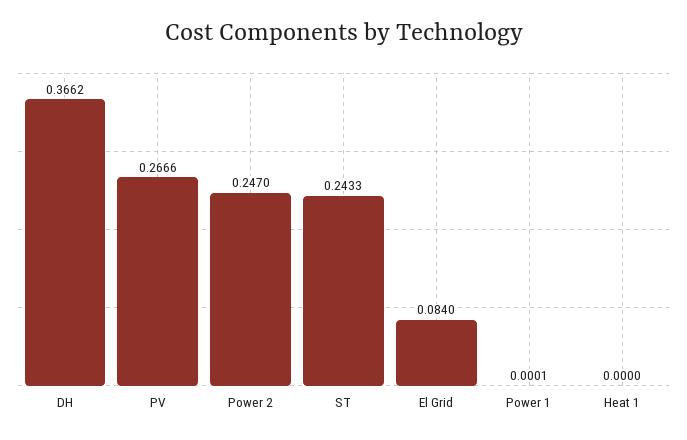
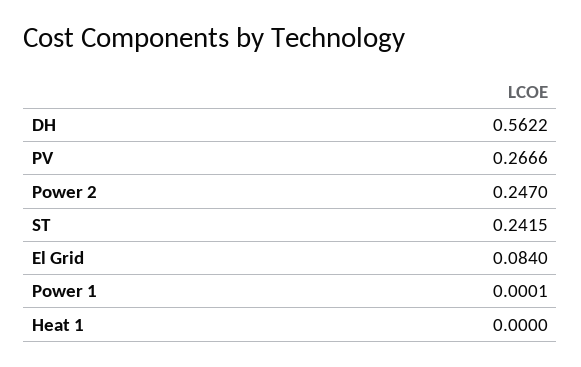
  {
-   "DH": 0.3662,
+   "DH": 0.5622,
    "PV": 0.2666,
    "Power 2": 0.247,
-   "ST": 0.2433,
+   "ST": 0.2415,
    "El Grid": 0.084,
    "Power 1": 0.0001,
    "Heat 1": 0
  }

